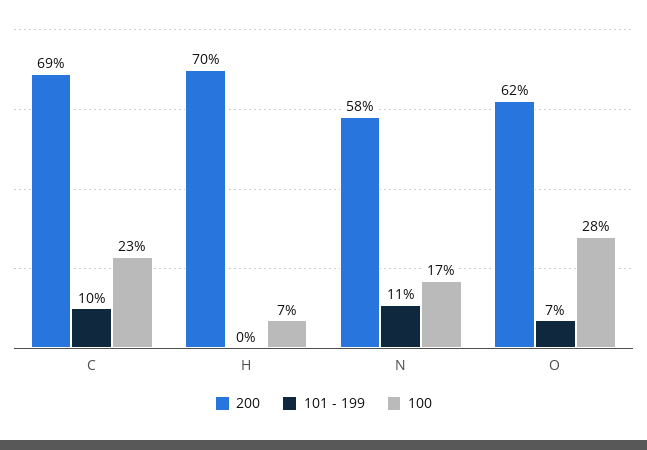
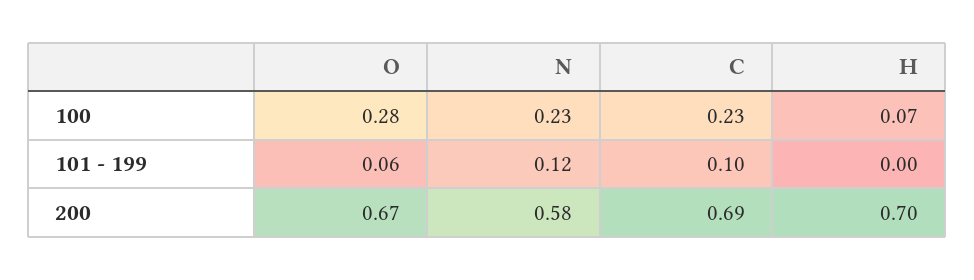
  {
    "200": {
      "C": 0.69,
      "H": 0.7,
      "N": 0.58,
-     "O": 0.62
+     "O": 0.67
    },
    "101 - 199": {
      "C": 0.1,
      "H": 0,
-     "N": 0.11,
+     "N": 0.12,
-     "O": 0.07
+     "O": 0.06
    },
    "100": {
      "C": 0.23,
      "H": 0.07,
-     "N": 0.17,
+     "N": 0.23,
      "O": 0.28
    }
  }

